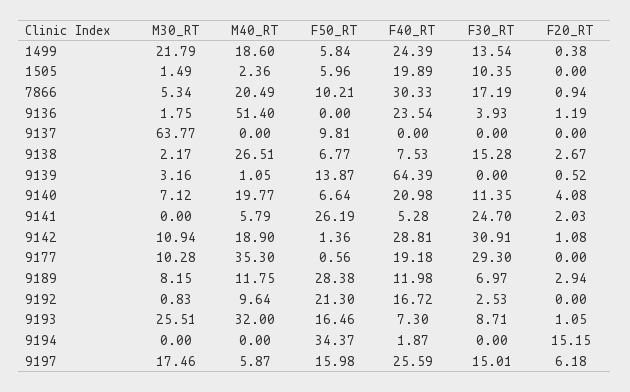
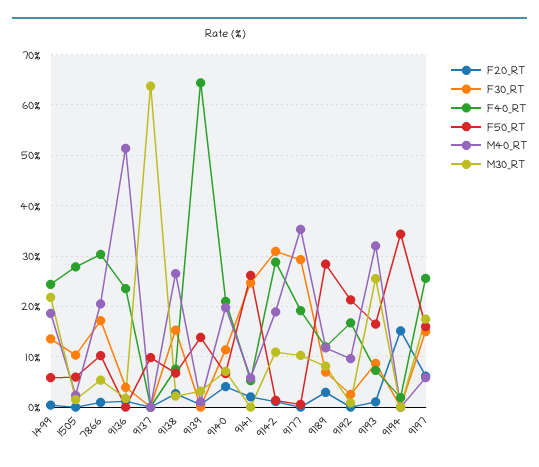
  {
    "M30_RT": {
      "1499": 21.79,
      "1505": 1.49,
      "7866": 5.34,
      "9136": 1.75,
      "9137": 63.77,
      "9138": 2.17,
      "9139": 3.16,
      "9140": 7.12,
      "9141": 0,
      "9142": 10.94,
      "9177": 10.28,
      "9189": 8.15,
      "9192": 0.83,
      "9193": 25.51,
      "9194": 0,
      "9197": 17.46
    },
    "M40_RT": {
      "1499": 18.6,
      "1505": 2.36,
      "7866": 20.49,
      "9136": 51.4,
      "9137": 0,
      "9138": 26.51,
      "9139": 1.05,
      "9140": 19.77,
      "9141": 5.79,
      "9142": 18.9,
      "9177": 35.3,
      "9189": 11.75,
      "9192": 9.64,
      "9193": 32,
      "9194": 0,
      "9197": 5.87
    },
    "F50_RT": {
      "1499": 5.84,
      "1505": 5.96,
      "7866": 10.21,
      "9136": 0,
      "9137": 9.81,
      "9138": 6.77,
      "9139": 13.87,
      "9140": 6.64,
      "9141": 26.19,
      "9142": 1.36,
      "9177": 0.56,
      "9189": 28.38,
      "9192": 21.3,
      "9193": 16.46,
      "9194": 34.37,
      "9197": 15.98
    },
    "F40_RT": {
      "1499": 24.39,
-     "1505": 19.89,
+     "1505": 28,
      "7866": 30.33,
      "9136": 23.54,
      "9137": 0,
      "9138": 7.53,
      "9139": 64.39,
      "9140": 20.98,
      "9141": 5.28,
      "9142": 28.81,
      "9177": 19.18,
      "9189": 11.98,
      "9192": 16.72,
      "9193": 7.3,
      "9194": 1.87,
      "9197": 25.59
    },
    "F30_RT": {
      "1499": 13.54,
      "1505": 10.35,
      "7866": 17.19,
      "9136": 3.93,
      "9137": 0,
      "9138": 15.28,
      "9139": 0,
      "9140": 11.35,
      "9141": 24.7,
      "9142": 30.91,
      "9177": 29.3,
      "9189": 6.97,
      "9192": 2.53,
      "9193": 8.71,
      "9194": 0,
      "9197": 15.01
    },
    "F20_RT": {
      "1499": 0.38,
      "1505": 0,
      "7866": 0.94,
      "9136": 1.19,
      "9137": 0,
      "9138": 2.67,
      "9139": 0.52,
      "9140": 4.08,
      "9141": 2.03,
      "9142": 1.08,
      "9177": 0,
      "9189": 2.94,
      "9192": 0,
      "9193": 1.05,
      "9194": 15.15,
      "9197": 6.18
    }
  }

